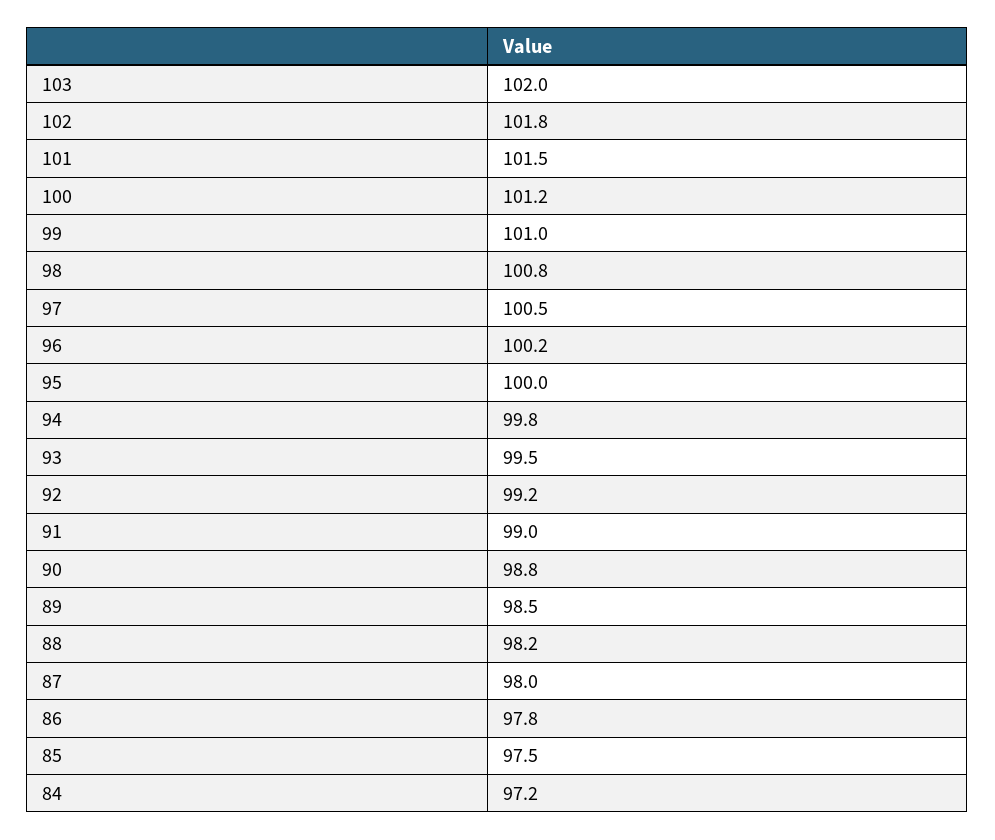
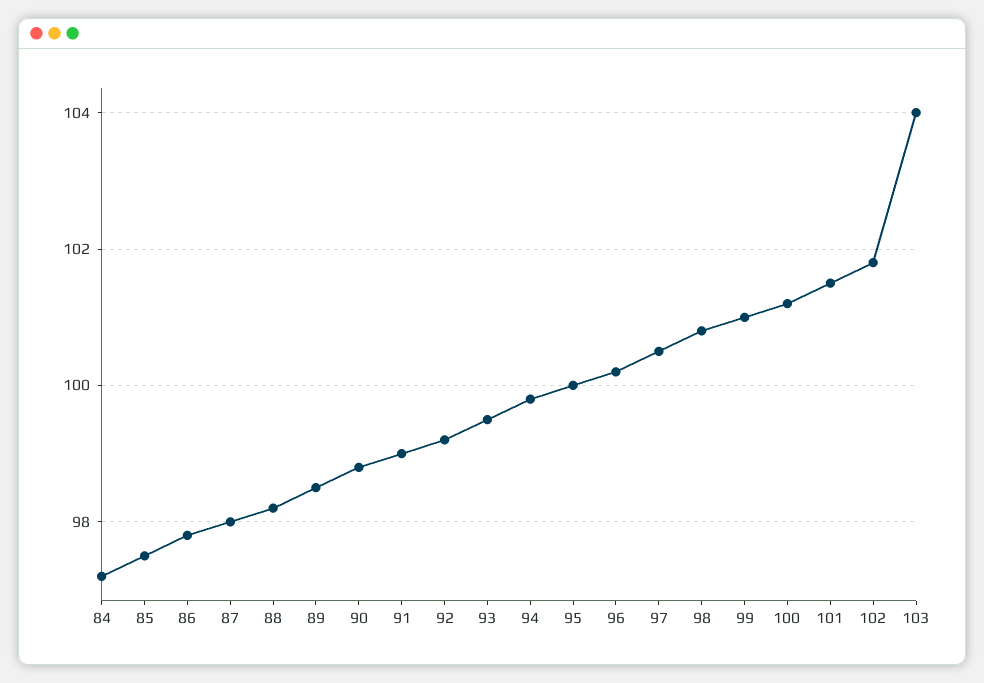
  {
-   "103": 102,
+   "103": 104,
    "102": 101.8,
    "101": 101.5,
    "100": 101.2,
    "99": 101,
    "98": 100.8,
    "97": 100.5,
    "96": 100.2,
    "95": 100,
    "94": 99.8,
    "93": 99.5,
    "92": 99.2,
    "91": 99,
    "90": 98.8,
    "89": 98.5,
    "88": 98.2,
    "87": 98,
    "86": 97.8,
    "85": 97.5,
    "84": 97.2
  }

